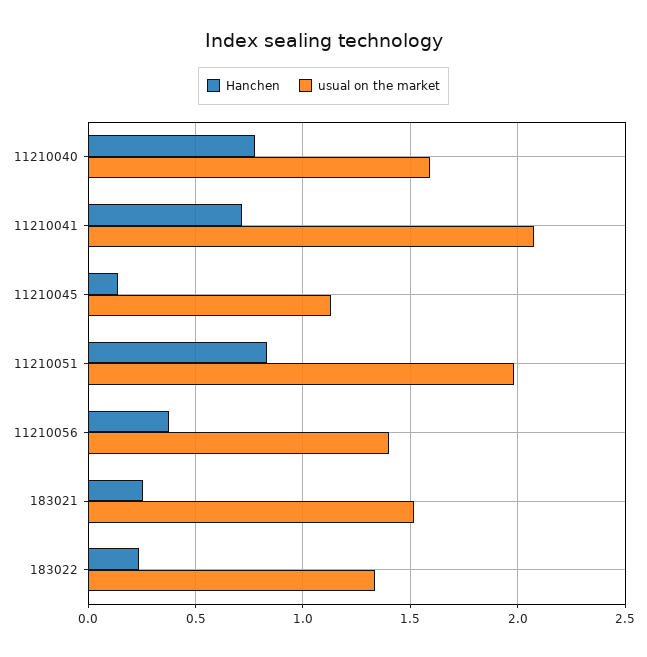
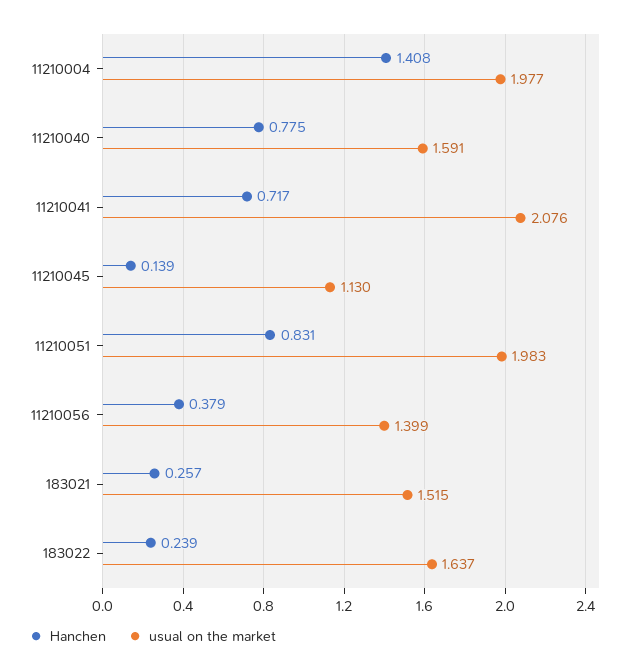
  {
    "Hanchen": {
      "11210040": 0.775,
      "11210041": 0.717,
      "11210045": 0.139,
      "11210051": 0.831,
      "11210056": 0.379,
      "183021": 0.257,
-     "183022": 0.239
+     "183022": 0.239,
+     "11210004": 1.408
    },
    "usual on the market": {
      "11210040": 1.591,
      "11210041": 2.076,
      "11210045": 1.13,
      "11210051": 1.983,
      "11210056": 1.399,
      "183021": 1.515,
-     "183022": 1.35
+     "183022": 1.637,
+     "11210004": 1.977
    }
  }

